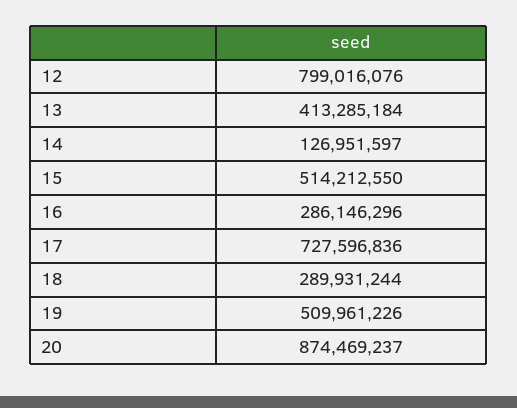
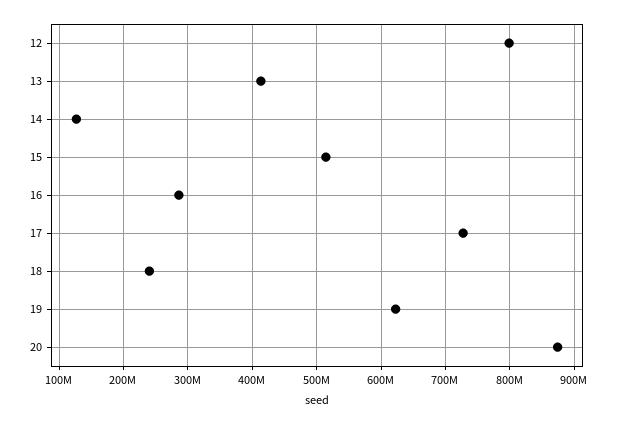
  {
    "12": 799016076,
    "13": 413285184,
    "14": 126951597,
    "15": 514212550,
    "16": 286146296,
    "17": 727596836,
-   "18": 289931244,
+   "18": 240000000,
-   "19": 509961226,
+   "19": 620000000,
    "20": 874469237
  }

